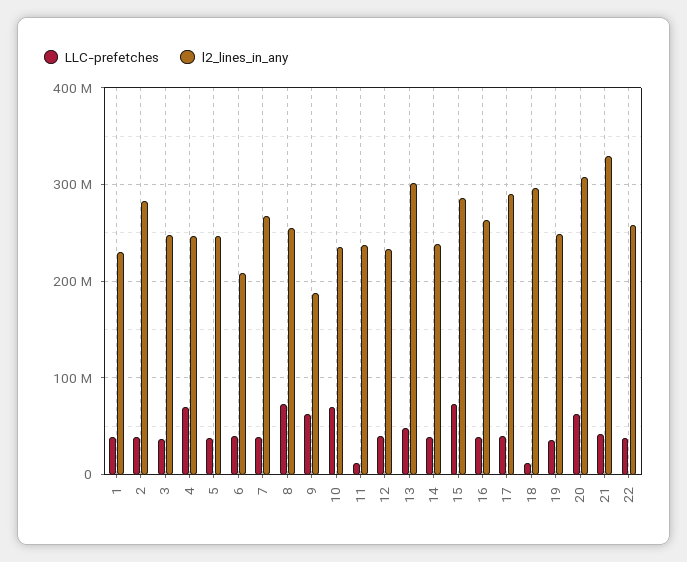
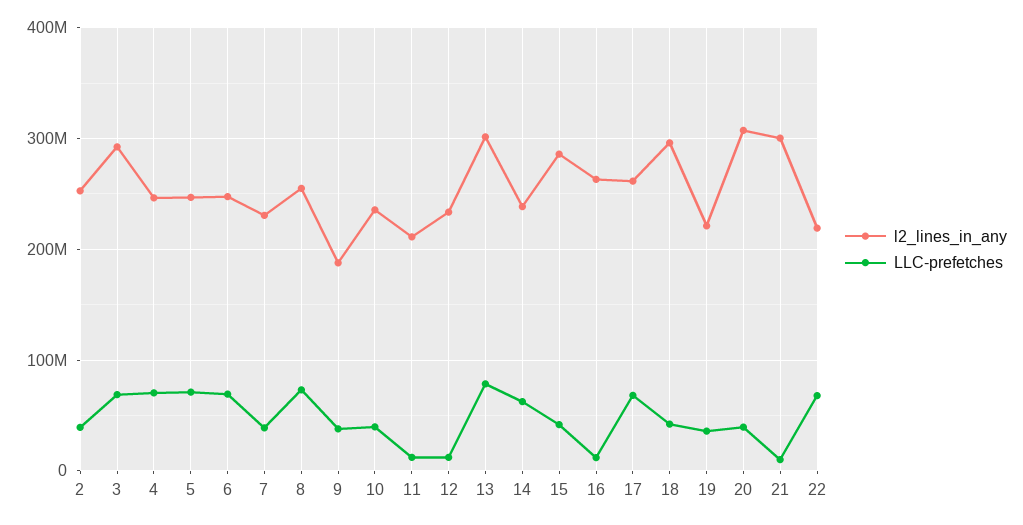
  {
    "LLC-prefetches": {
-     "1": 40000000,
      "2": 40000000,
-     "3": 40000000,
+     "3": 70000000,
      "4": 70000000,
-     "5": 40000000,
+     "5": 70000000,
-     "6": 40000000,
+     "6": 70000000,
      "7": 40000000,
      "8": 70000000,
-     "9": 60000000,
+     "9": 40000000,
-     "10": 70000000,
+     "10": 40000000,
      "11": 10000000,
-     "12": 40000000,
+     "12": 10000000,
-     "13": 50000000,
+     "13": 80000000,
-     "14": 40000000,
+     "14": 60000000,
-     "15": 70000000,
+     "15": 40000000,
-     "16": 40000000,
+     "16": 10000000,
-     "17": 40000000,
+     "17": 70000000,
-     "18": 10000000,
+     "18": 40000000,
      "19": 40000000,
-     "20": 60000000,
+     "20": 40000000,
-     "21": 40000000,
+     "21": 10000000,
-     "22": 40000000
+     "22": 70000000
    },
    "l2_lines_in_any": {
-     "1": 230000000,
-     "2": 280000000,
+     "2": 250000000,
-     "3": 250000000,
+     "3": 290000000,
      "4": 250000000,
      "5": 250000000,
-     "6": 210000000,
+     "6": 250000000,
-     "7": 270000000,
+     "7": 230000000,
      "8": 260000000,
      "9": 190000000,
      "10": 240000000,
-     "11": 240000000,
+     "11": 210000000,
      "12": 230000000,
      "13": 300000000,
      "14": 240000000,
      "15": 290000000,
      "16": 260000000,
-     "17": 290000000,
+     "17": 260000000,
      "18": 300000000,
-     "19": 250000000,
+     "19": 220000000,
      "20": 310000000,
-     "21": 330000000,
+     "21": 300000000,
-     "22": 260000000
+     "22": 220000000
    }
  }

